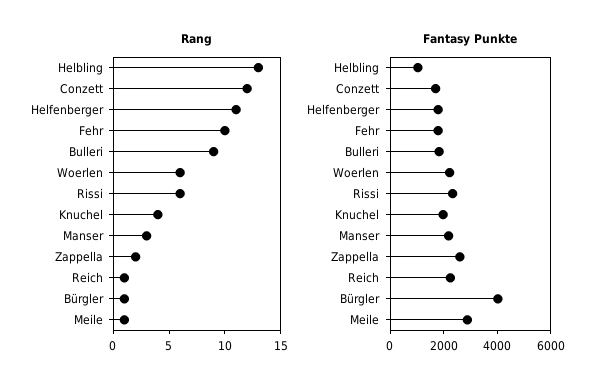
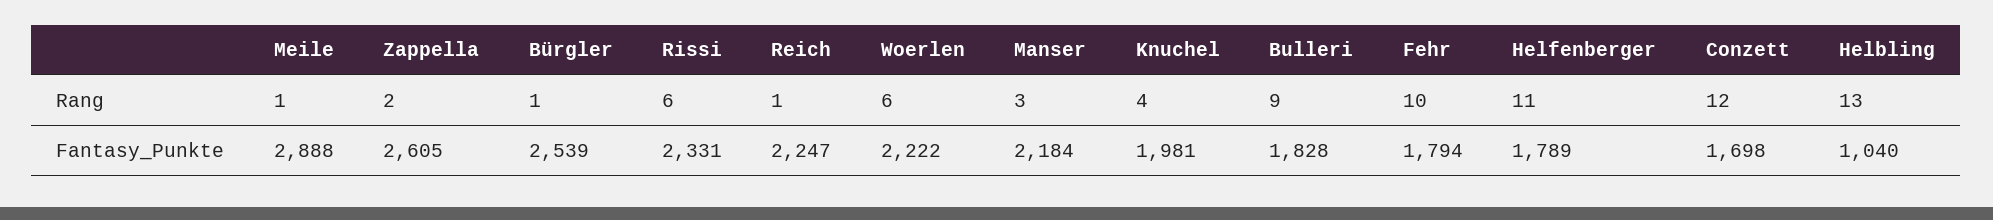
  {
    "Rang": {
      "Helbling": 13,
      "Conzett": 12,
      "Helfenberger": 11,
      "Fehr": 10,
      "Bulleri": 9,
      "Woerlen": 6,
      "Rissi": 6,
      "Knuchel": 4,
      "Manser": 3,
      "Zappella": 2,
      "Reich": 1,
      "Bürgler": 1,
      "Meile": 1
    },
    "Fantasy Punkte": {
      "Helbling": 1040,
      "Conzett": 1698,
      "Helfenberger": 1789,
      "Fehr": 1794,
      "Bulleri": 1828,
      "Woerlen": 2222,
      "Rissi": 2331,
      "Knuchel": 1981,
      "Manser": 2184,
      "Zappella": 2605,
      "Reich": 2247,
-     "Bürgler": 4000,
+     "Bürgler": 2539,
      "Meile": 2888
    }
  }

